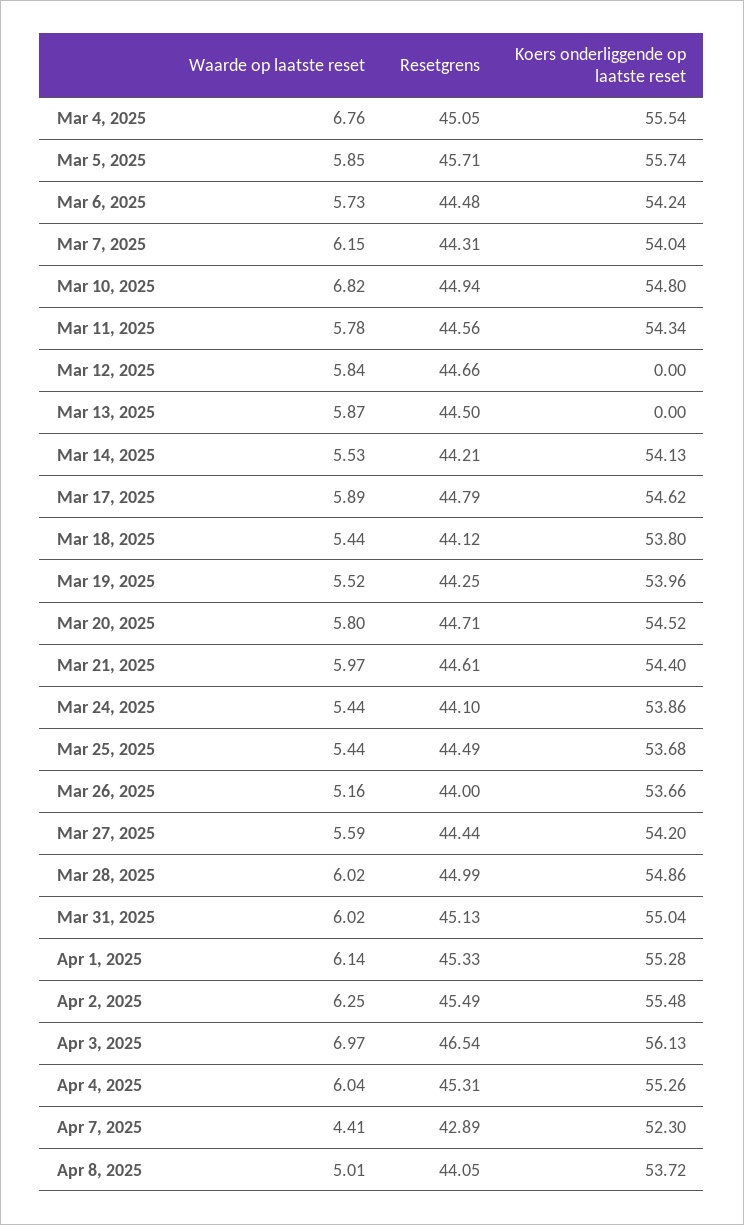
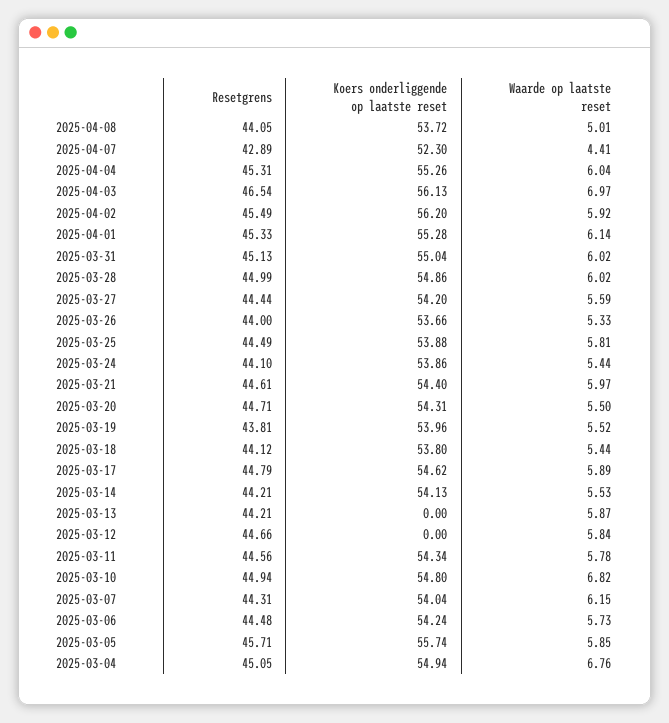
  {
    "Waarde op laatste reset": {
      "Mar 4, 2025": 6.76,
      "Mar 5, 2025": 5.85,
      "Mar 6, 2025": 5.73,
      "Mar 7, 2025": 6.15,
      "Mar 10, 2025": 6.82,
      "Mar 11, 2025": 5.78,
      "Mar 12, 2025": 5.84,
      "Mar 13, 2025": 5.87,
      "Mar 14, 2025": 5.53,
      "Mar 17, 2025": 5.89,
      "Mar 18, 2025": 5.44,
      "Mar 19, 2025": 5.52,
-     "Mar 20, 2025": 5.8,
+     "Mar 20, 2025": 5.5,
      "Mar 21, 2025": 5.97,
      "Mar 24, 2025": 5.44,
-     "Mar 25, 2025": 5.44,
+     "Mar 25, 2025": 5.81,
-     "Mar 26, 2025": 5.16,
+     "Mar 26, 2025": 5.33,
      "Mar 27, 2025": 5.59,
      "Mar 28, 2025": 6.02,
      "Mar 31, 2025": 6.02,
      "Apr 1, 2025": 6.14,
-     "Apr 2, 2025": 6.25,
+     "Apr 2, 2025": 5.92,
      "Apr 3, 2025": 6.97,
      "Apr 4, 2025": 6.04,
      "Apr 7, 2025": 4.41,
      "Apr 8, 2025": 5.01
    },
    "Resetgrens": {
      "Mar 4, 2025": 45.05,
      "Mar 5, 2025": 45.71,
      "Mar 6, 2025": 44.48,
      "Mar 7, 2025": 44.31,
      "Mar 10, 2025": 44.94,
      "Mar 11, 2025": 44.56,
      "Mar 12, 2025": 44.66,
-     "Mar 13, 2025": 44.5,
+     "Mar 13, 2025": 44.21,
      "Mar 14, 2025": 44.21,
      "Mar 17, 2025": 44.79,
      "Mar 18, 2025": 44.12,
-     "Mar 19, 2025": 44.25,
+     "Mar 19, 2025": 43.81,
      "Mar 20, 2025": 44.71,
      "Mar 21, 2025": 44.61,
      "Mar 24, 2025": 44.1,
      "Mar 25, 2025": 44.49,
      "Mar 26, 2025": 44,
      "Mar 27, 2025": 44.44,
      "Mar 28, 2025": 44.99,
      "Mar 31, 2025": 45.13,
      "Apr 1, 2025": 45.33,
      "Apr 2, 2025": 45.49,
      "Apr 3, 2025": 46.54,
      "Apr 4, 2025": 45.31,
      "Apr 7, 2025": 42.89,
      "Apr 8, 2025": 44.05
    },
    "Koers onderliggende op laatste reset": {
-     "Mar 4, 2025": 55.54,
+     "Mar 4, 2025": 54.94,
      "Mar 5, 2025": 55.74,
      "Mar 6, 2025": 54.24,
      "Mar 7, 2025": 54.04,
      "Mar 10, 2025": 54.8,
      "Mar 11, 2025": 54.34,
      "Mar 12, 2025": 0,
      "Mar 13, 2025": 0,
      "Mar 14, 2025": 54.13,
      "Mar 17, 2025": 54.62,
      "Mar 18, 2025": 53.8,
      "Mar 19, 2025": 53.96,
-     "Mar 20, 2025": 54.52,
+     "Mar 20, 2025": 54.31,
      "Mar 21, 2025": 54.4,
      "Mar 24, 2025": 53.86,
-     "Mar 25, 2025": 53.68,
+     "Mar 25, 2025": 53.88,
      "Mar 26, 2025": 53.66,
      "Mar 27, 2025": 54.2,
      "Mar 28, 2025": 54.86,
      "Mar 31, 2025": 55.04,
      "Apr 1, 2025": 55.28,
-     "Apr 2, 2025": 55.48,
+     "Apr 2, 2025": 56.2,
      "Apr 3, 2025": 56.13,
      "Apr 4, 2025": 55.26,
      "Apr 7, 2025": 52.3,
      "Apr 8, 2025": 53.72
    }
  }

